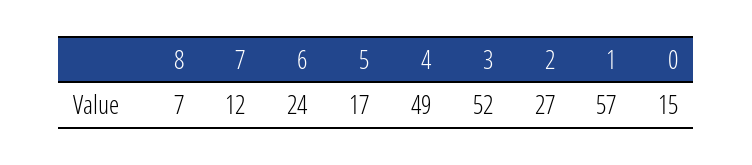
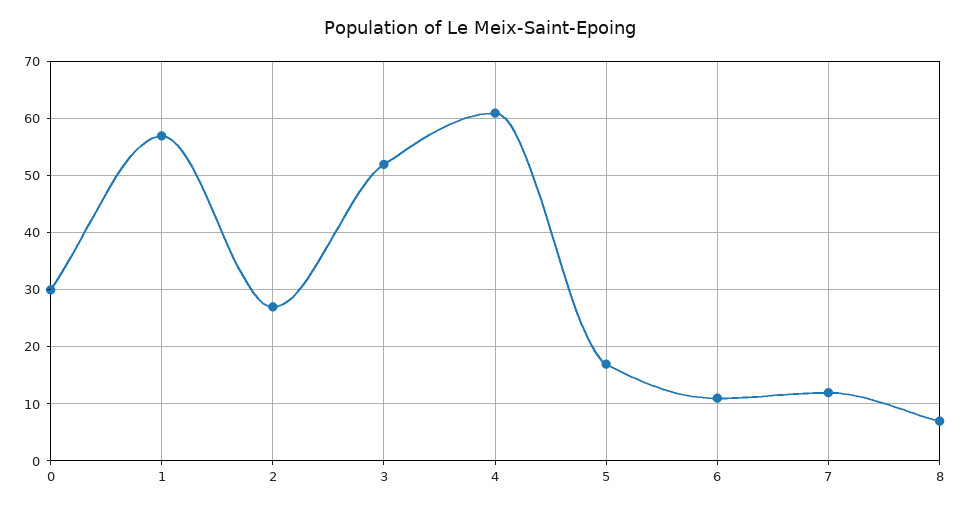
  {
    "8": 7,
    "7": 12,
-   "6": 24,
+   "6": 10,
    "5": 17,
-   "4": 49,
+   "4": 60,
    "3": 52,
    "2": 27,
    "1": 57,
-   "0": 15
+   "0": 30
  }

